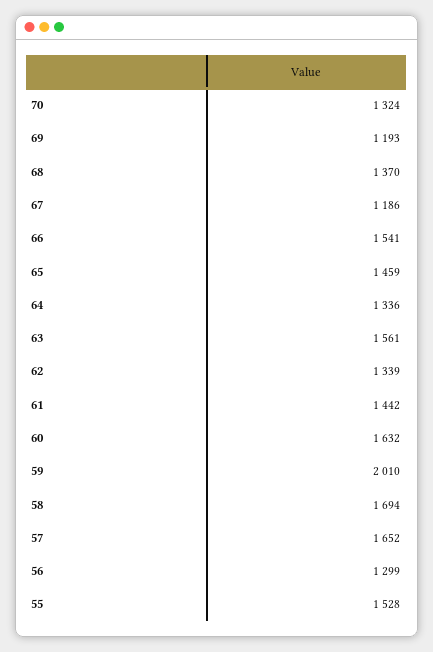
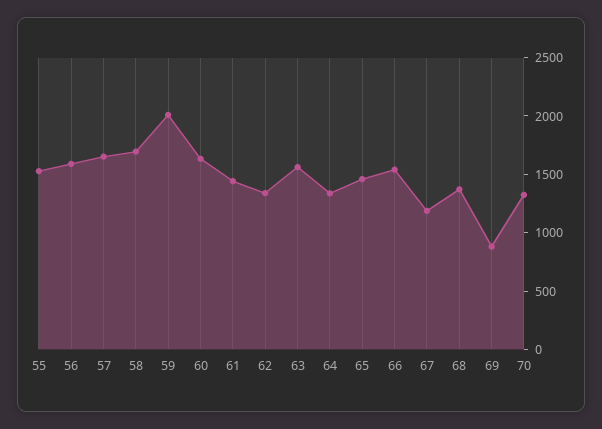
  {
    "70": 1324,
-   "69": 1193,
+   "69": 900,
    "68": 1370,
    "67": 1186,
    "66": 1541,
    "65": 1459,
    "64": 1336,
    "63": 1561,
    "62": 1339,
    "61": 1442,
    "60": 1632,
    "59": 2010,
    "58": 1694,
    "57": 1652,
-   "56": 1299,
+   "56": 1600,
    "55": 1528
  }

